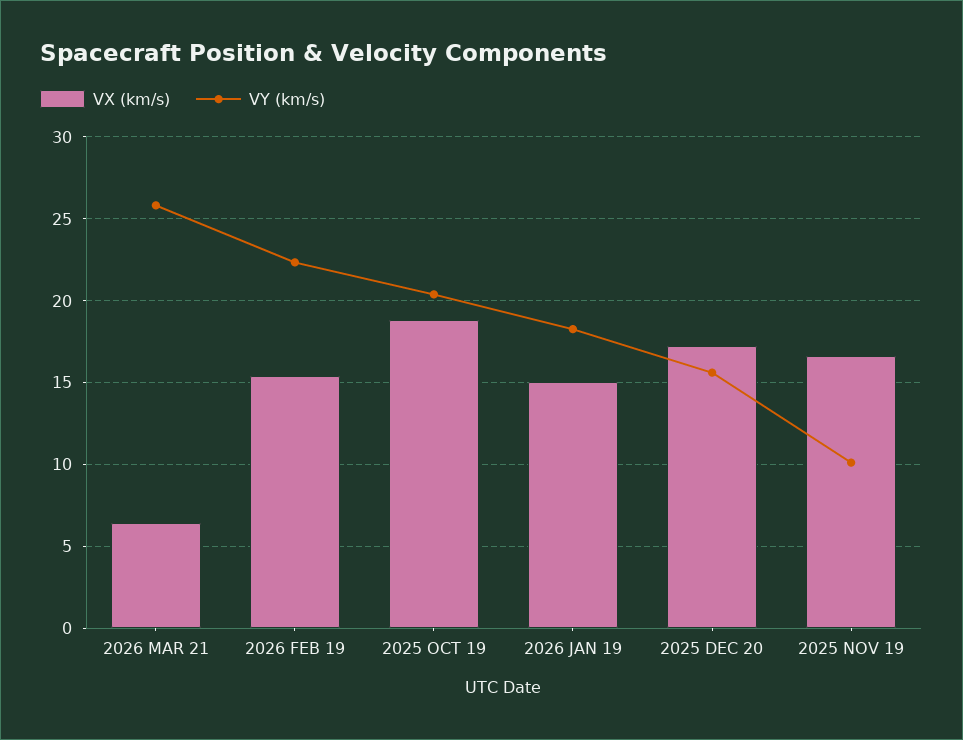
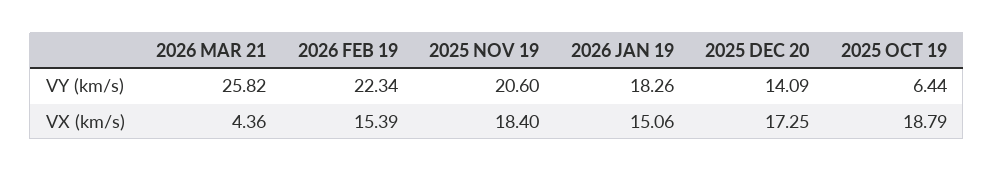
  {
    "VX (km/s)": {
-     "2026 MAR 21": 6.5,
+     "2026 MAR 21": 4.36,
      "2026 FEB 19": 15.39,
      "2025 OCT 19": 18.79,
      "2026 JAN 19": 15.06,
      "2025 DEC 20": 17.25,
-     "2025 NOV 19": 16.5
+     "2025 NOV 19": 18.4
    },
    "VY (km/s)": {
      "2026 MAR 21": 25.82,
      "2026 FEB 19": 22.34,
-     "2025 OCT 19": 20.5,
+     "2025 OCT 19": 6.44,
      "2026 JAN 19": 18.26,
-     "2025 DEC 20": 15.5,
+     "2025 DEC 20": 14.09,
-     "2025 NOV 19": 10
+     "2025 NOV 19": 20.6
    }
  }

